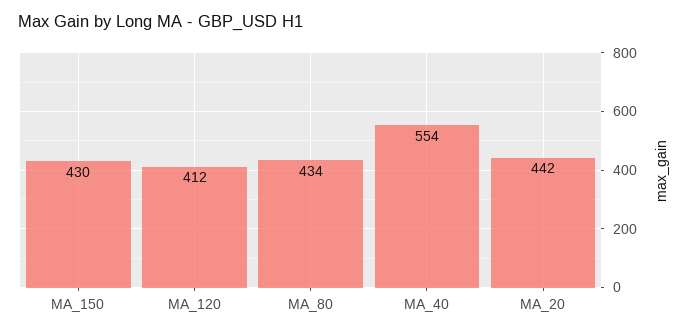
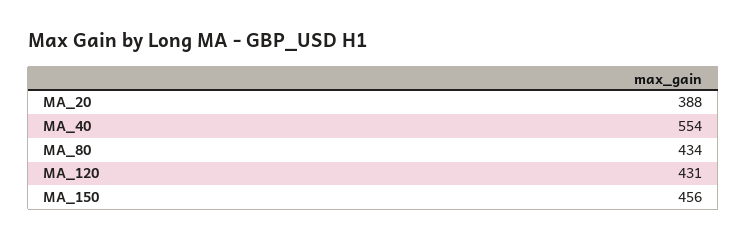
  {
-   "MA_150": 430,
+   "MA_150": 456,
-   "MA_120": 412,
+   "MA_120": 431,
    "MA_80": 434,
    "MA_40": 554,
-   "MA_20": 442
+   "MA_20": 388
  }

